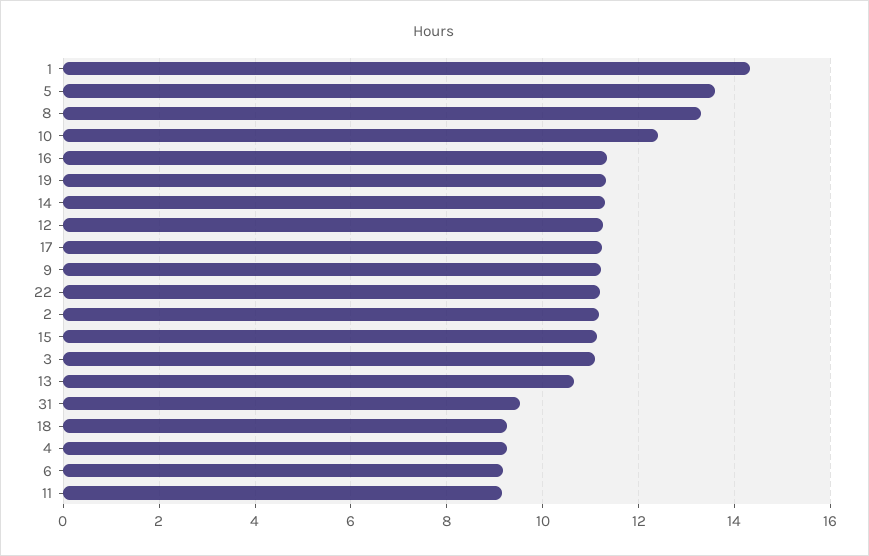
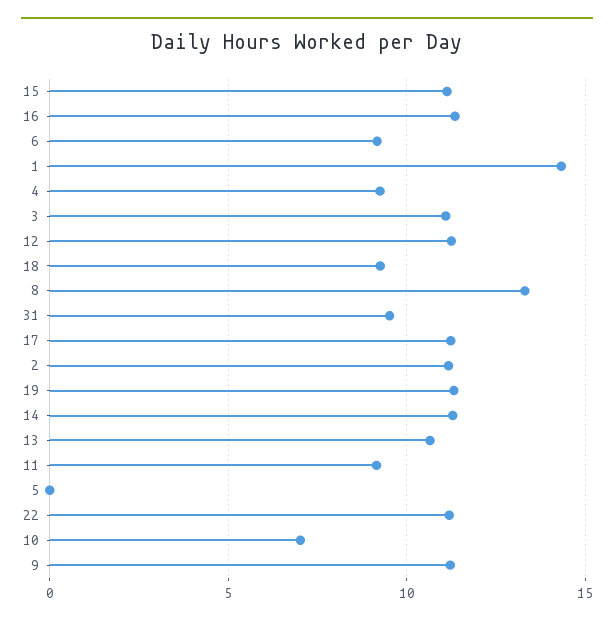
  {
    "1": 14.4,
-   "5": 13.6,
+   "5": 0,
    "8": 13.4,
-   "10": 12.4,
+   "10": 7,
    "16": 11.4,
    "19": 11.4,
    "14": 11.2,
    "12": 11.2,
    "17": 11.2,
    "9": 11.2,
    "22": 11.2,
    "2": 11.2,
    "15": 11.2,
    "3": 11,
    "13": 10.6,
    "31": 9.6,
    "18": 9.2,
    "4": 9.2,
    "6": 9.2,
    "11": 9.2
  }

